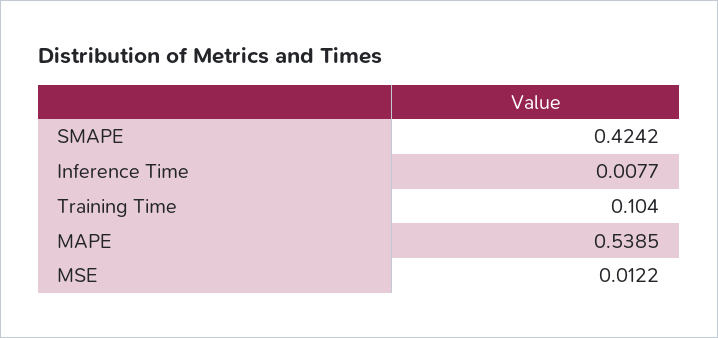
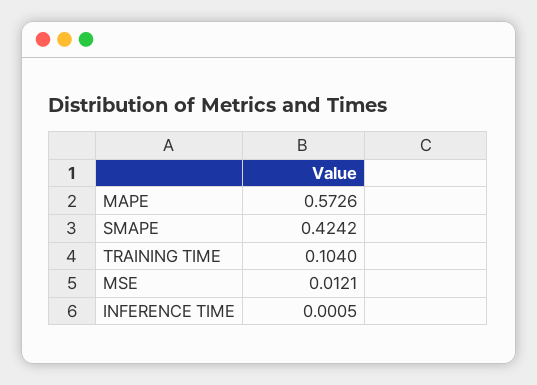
  {
    "SMAPE": 0.4242,
-   "Inference Time": 0.0077,
+   "Inference Time": 0.0005,
    "Training Time": 0.104,
-   "MAPE": 0.5385,
+   "MAPE": 0.5726,
-   "MSE": 0.0122
+   "MSE": 0.0121
  }

